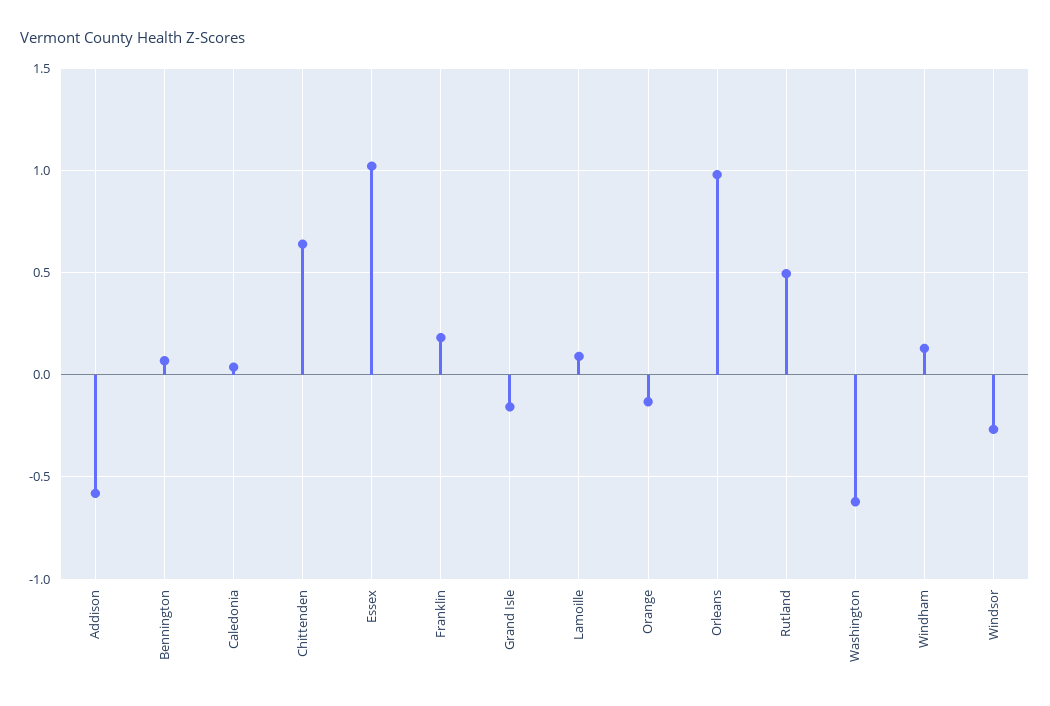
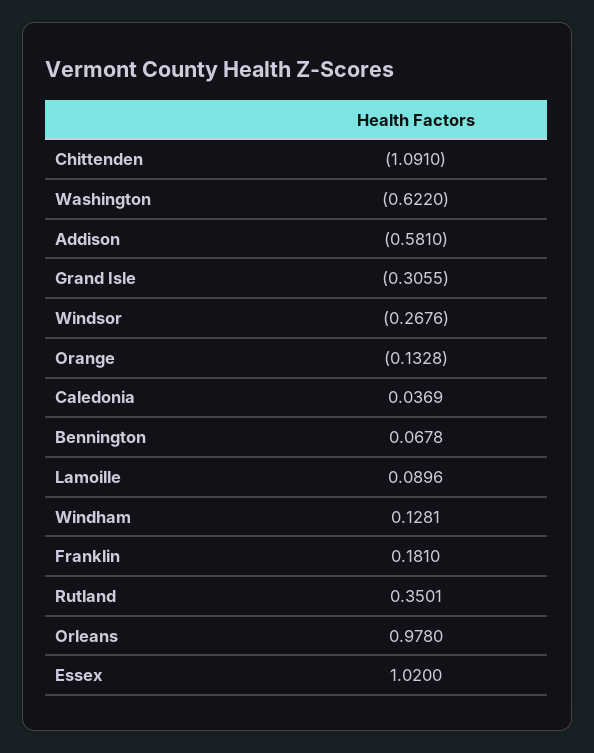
  {
    "Addison": -0.581,
    "Bennington": 0.0678,
    "Caledonia": 0.0369,
-   "Chittenden": 0.65,
+   "Chittenden": -1.091,
    "Essex": 1.02,
    "Franklin": 0.181,
-   "Grand Isle": -0.15,
+   "Grand Isle": -0.3055,
    "Lamoille": 0.0896,
    "Orange": -0.1328,
    "Orleans": 0.978,
-   "Rutland": 0.5,
+   "Rutland": 0.3501,
    "Washington": -0.622,
    "Windham": 0.1281,
    "Windsor": -0.2676
  }

